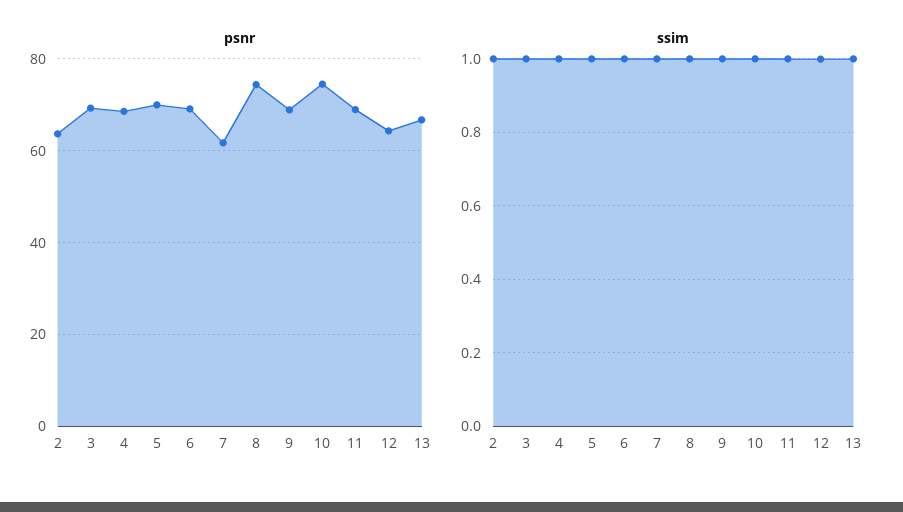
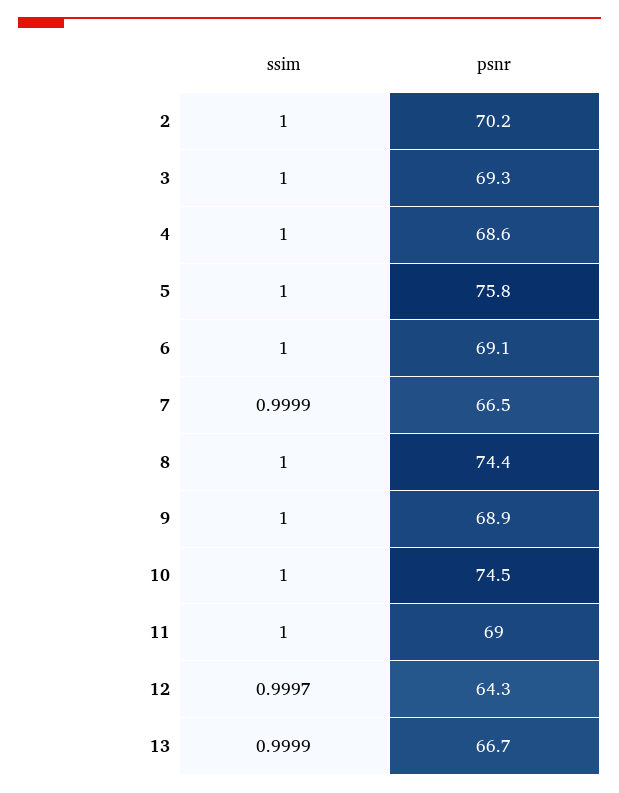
  {
    "psnr": {
-     "2": 64,
+     "2": 70.2,
      "3": 69.3,
      "4": 68.6,
-     "5": 70,
+     "5": 75.8,
      "6": 69.1,
-     "7": 62,
+     "7": 66.5,
      "8": 74.4,
      "9": 68.9,
      "10": 74.5,
      "11": 69,
      "12": 64.3,
      "13": 66.7
    },
    "ssim": {
      "2": 1,
      "3": 1,
      "4": 1,
      "5": 1,
      "6": 1,
      "7": 0.9999,
      "8": 1,
      "9": 1,
      "10": 1,
      "11": 1,
      "12": 0.9997,
      "13": 0.9999
    }
  }

